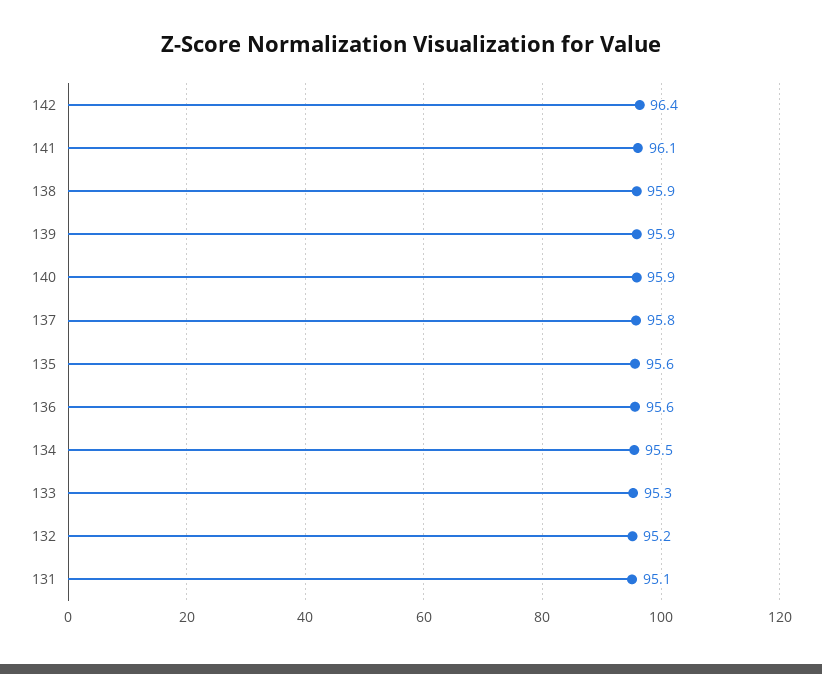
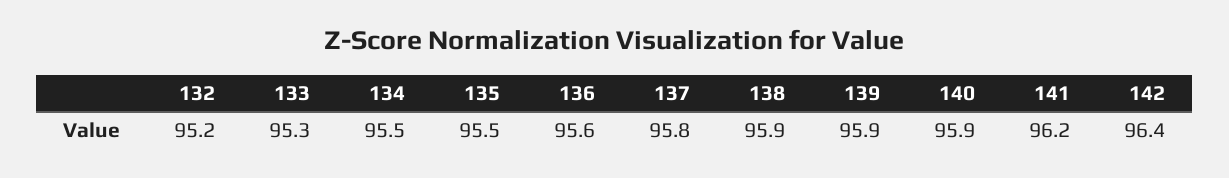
  {
    "142": 96.4,
-   "141": 96.1,
+   "141": 96.2,
    "138": 95.9,
    "139": 95.9,
    "140": 95.9,
    "137": 95.8,
-   "135": 95.6,
+   "135": 95.5,
    "136": 95.6,
    "134": 95.5,
    "133": 95.3,
-   "132": 95.2,
+   "132": 95.2
-   "131": 95.1
  }

